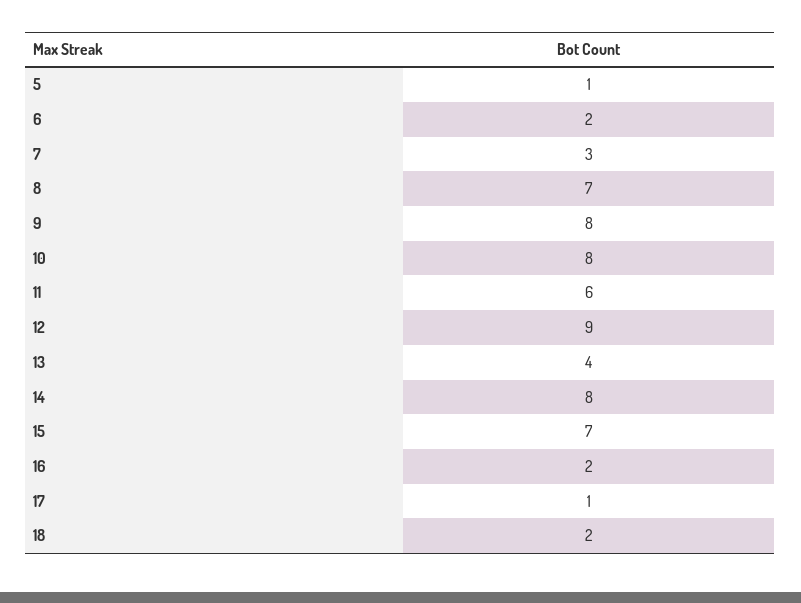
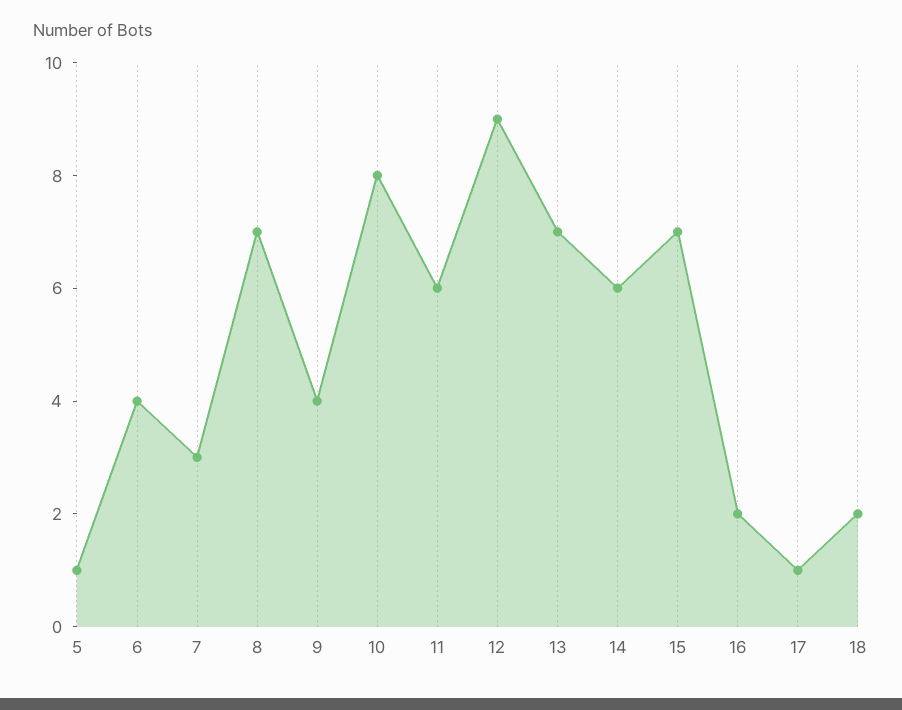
  {
    "5": 1,
-   "6": 2,
+   "6": 4,
    "7": 3,
    "8": 7,
-   "9": 8,
+   "9": 4,
    "10": 8,
    "11": 6,
    "12": 9,
-   "13": 4,
+   "13": 7,
-   "14": 8,
+   "14": 6,
    "15": 7,
    "16": 2,
    "17": 1,
    "18": 2
  }

